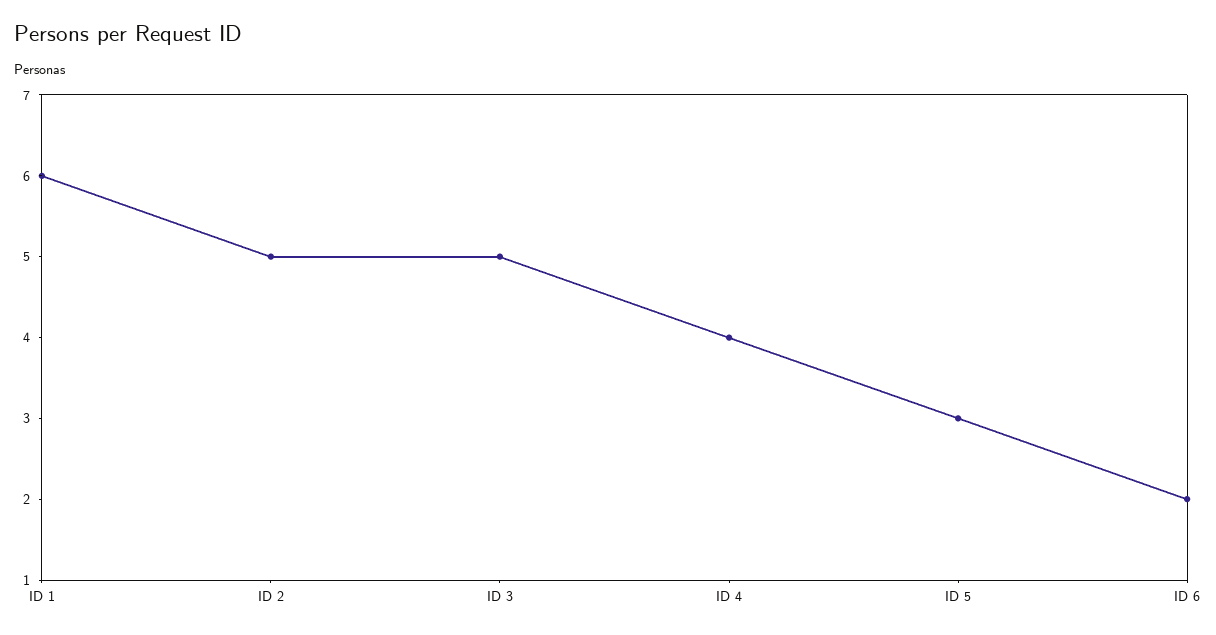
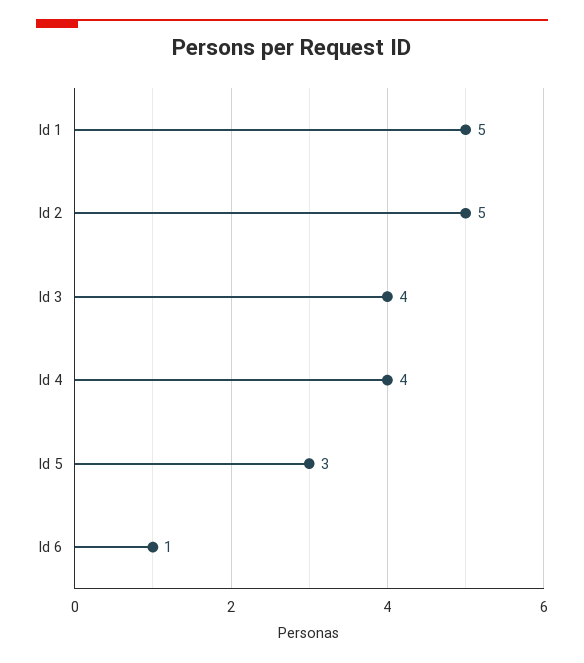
  {
-   "ID 1": 6,
+   "ID 1": 5,
    "ID 2": 5,
-   "ID 3": 5,
+   "ID 3": 4,
    "ID 4": 4,
    "ID 5": 3,
-   "ID 6": 2
+   "ID 6": 1
  }

